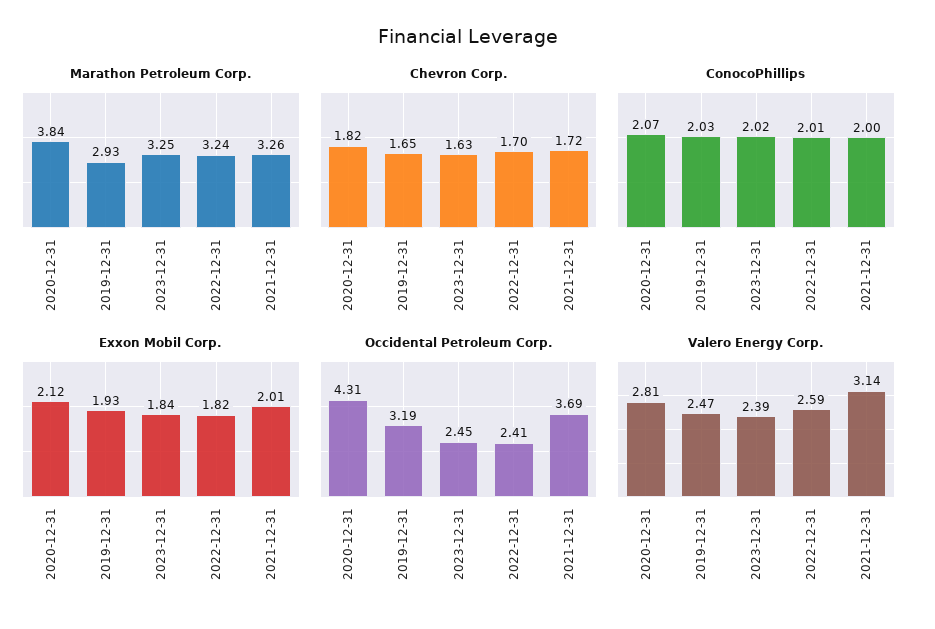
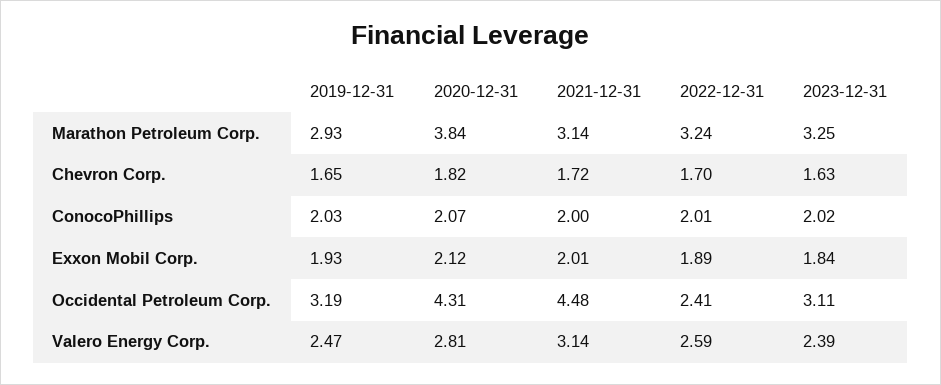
  {
    "Marathon Petroleum Corp.": {
      "2020-12-31": 3.84,
      "2019-12-31": 2.93,
      "2023-12-31": 3.25,
      "2022-12-31": 3.24,
-     "2021-12-31": 3.26
+     "2021-12-31": 3.14
    },
    "Chevron Corp.": {
      "2020-12-31": 1.82,
      "2019-12-31": 1.65,
      "2023-12-31": 1.63,
      "2022-12-31": 1.7,
      "2021-12-31": 1.72
    },
    "ConocoPhillips": {
      "2020-12-31": 2.07,
      "2019-12-31": 2.03,
      "2023-12-31": 2.02,
      "2022-12-31": 2.01,
      "2021-12-31": 2
    },
    "Exxon Mobil Corp.": {
      "2020-12-31": 2.12,
      "2019-12-31": 1.93,
      "2023-12-31": 1.84,
-     "2022-12-31": 1.82,
+     "2022-12-31": 1.89,
      "2021-12-31": 2.01
    },
    "Occidental Petroleum Corp.": {
      "2020-12-31": 4.31,
      "2019-12-31": 3.19,
-     "2023-12-31": 2.45,
+     "2023-12-31": 3.11,
      "2022-12-31": 2.41,
-     "2021-12-31": 3.69
+     "2021-12-31": 4.48
    },
    "Valero Energy Corp.": {
      "2020-12-31": 2.81,
      "2019-12-31": 2.47,
      "2023-12-31": 2.39,
      "2022-12-31": 2.59,
      "2021-12-31": 3.14
    }
  }

